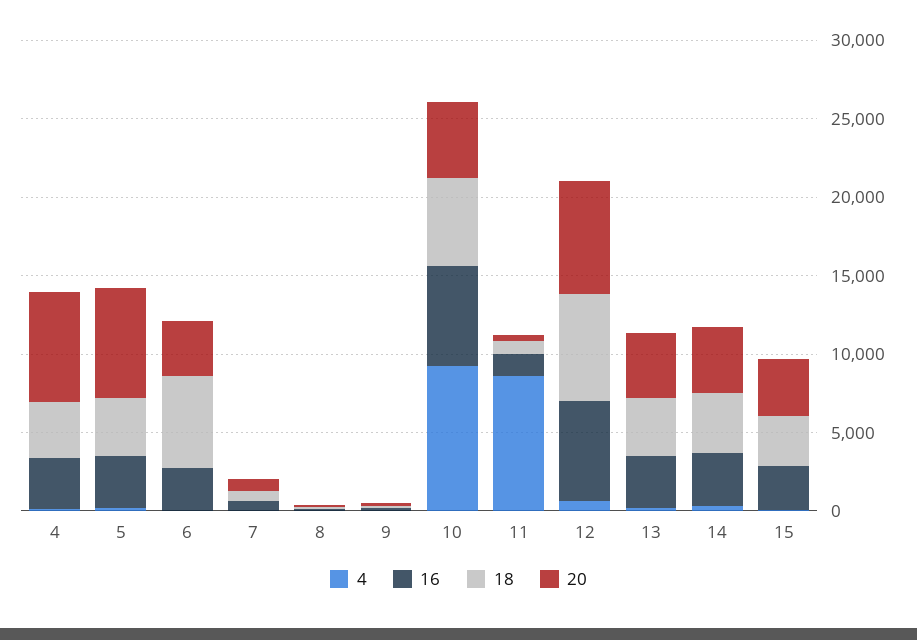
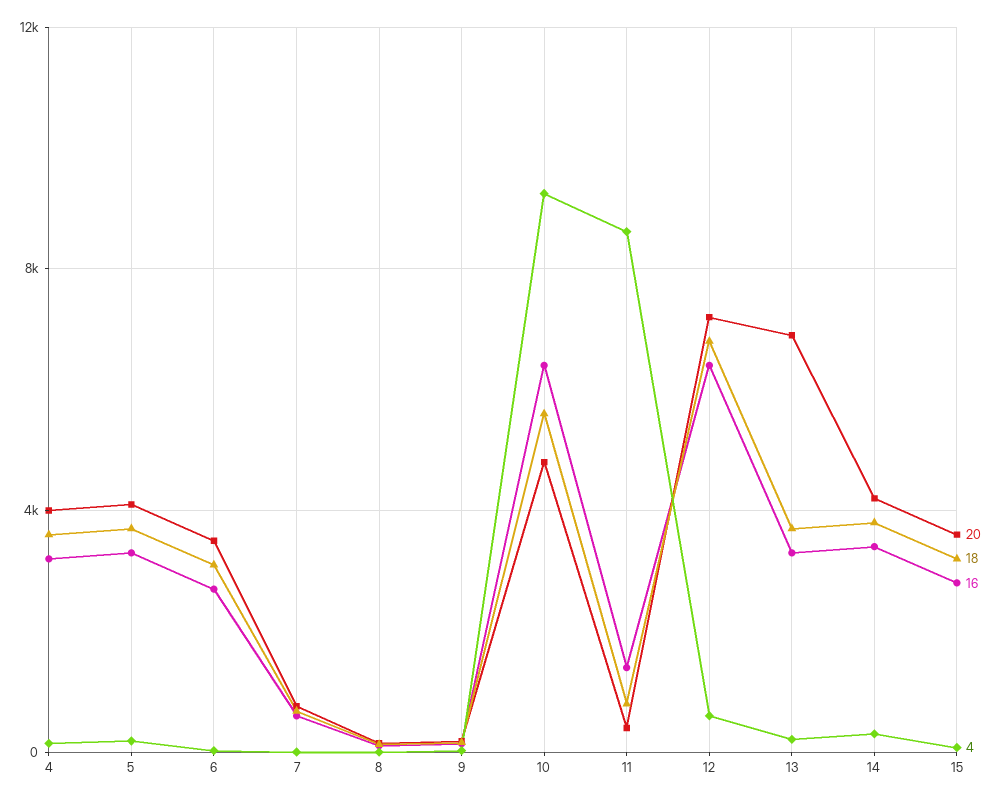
  {
    "4": {
      "4": 0,
      "5": 0,
      "6": 0,
      "7": 0,
      "8": 0,
      "9": 0,
      "10": 9000,
      "11": 8500,
      "12": 500,
      "13": 0,
      "14": 500,
      "15": 0
    },
    "16": {
      "4": 3000,
      "5": 3500,
      "6": 2500,
      "7": 500,
      "8": 0,
      "9": 0,
      "10": 6500,
      "11": 1500,
      "12": 6500,
      "13": 3500,
      "14": 3500,
      "15": 3000
    },
    "18": {
      "4": 3500,
      "5": 3500,
-     "6": 6000,
+     "6": 3000,
      "7": 500,
      "8": 0,
      "9": 0,
      "10": 5500,
      "11": 1000,
      "12": 7000,
      "13": 3500,
      "14": 4000,
      "15": 3000
    },
    "20": {
-     "4": 7000,
+     "4": 4000,
-     "5": 7000,
+     "5": 4000,
      "6": 3500,
      "7": 1000,
      "8": 0,
      "9": 0,
      "10": 5000,
      "11": 500,
      "12": 7000,
-     "13": 4000,
+     "13": 7000,
      "14": 4000,
      "15": 3500
    }
  }

